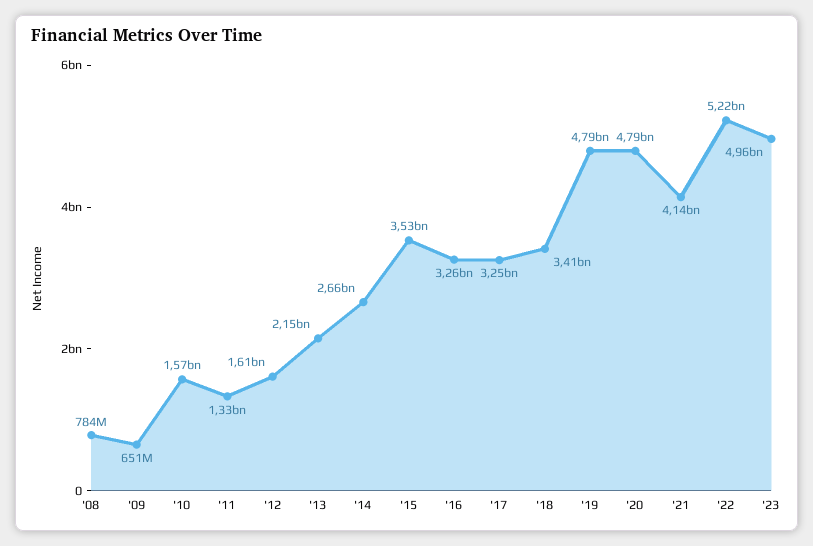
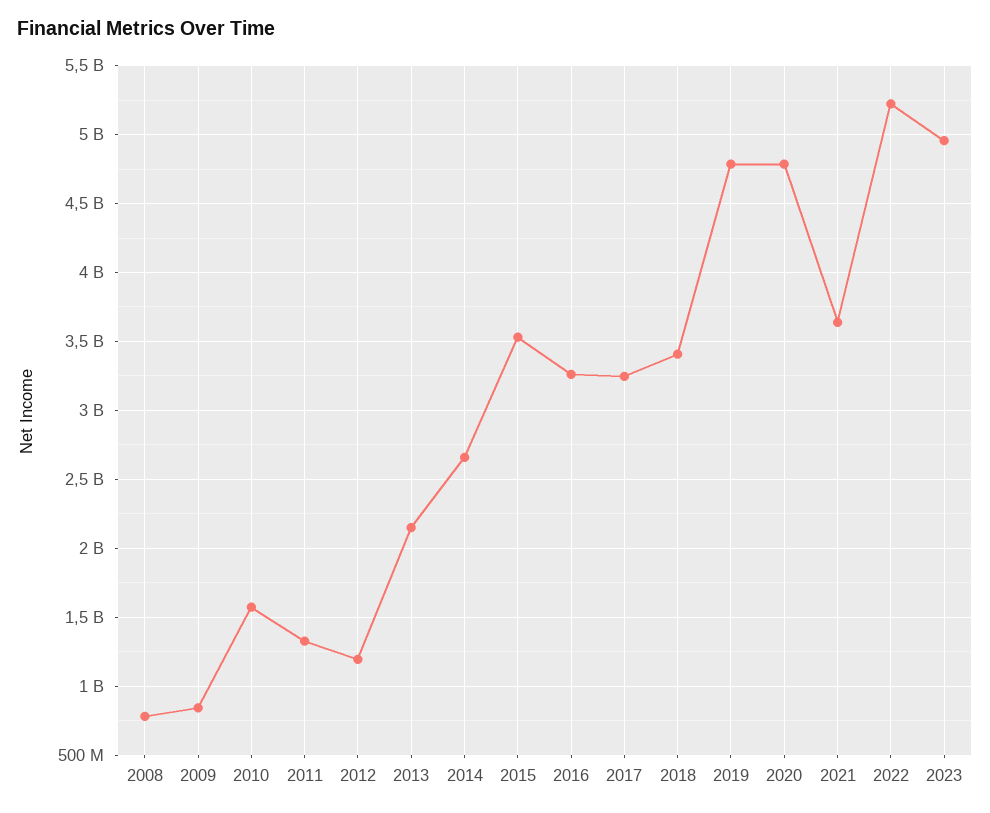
  {
    "'08": 784000000,
-   "'09": 651000000,
+   "'09": 850000000,
    "'10": 1570000000,
    "'11": 1330000000,
-   "'12": 1610000000,
+   "'12": 1200000000,
    "'13": 2150000000,
    "'14": 2660000000,
    "'15": 3530000000,
    "'16": 3260000000,
    "'17": 3250000000,
    "'18": 3410000000,
    "'19": 4790000000,
    "'20": 4790000000,
-   "'21": 4140000000,
+   "'21": 3650000000,
    "'22": 5220000000,
    "'23": 4960000000
  }

